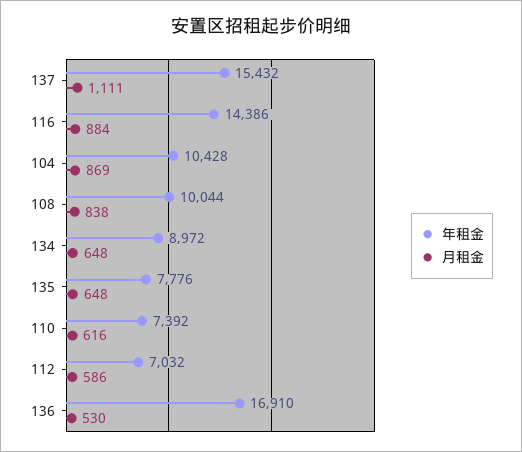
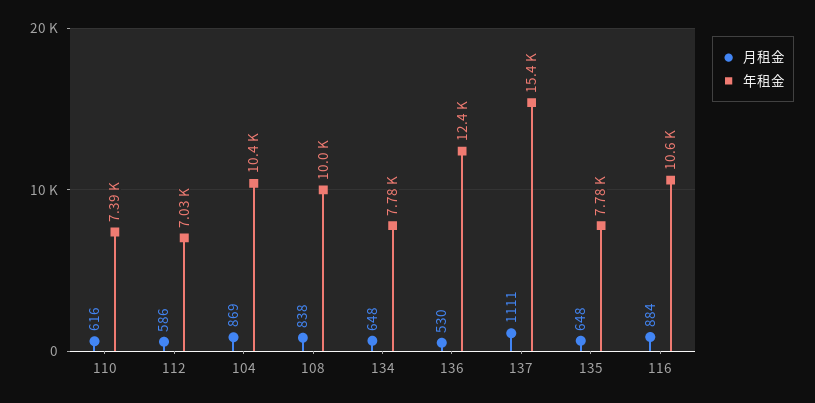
  {
    "年租金": {
      "137": 15432,
-     "116": 14386,
+     "116": 10600,
      "104": 10428,
      "108": 10044,
-     "134": 8972,
+     "134": 7780,
      "135": 7776,
      "110": 7392,
      "112": 7032,
-     "136": 16910
+     "136": 12400
    },
    "月租金": {
      "137": 1111,
      "116": 884,
      "104": 869,
      "108": 838,
      "134": 648,
      "135": 648,
      "110": 616,
      "112": 586,
      "136": 530
    }
  }

